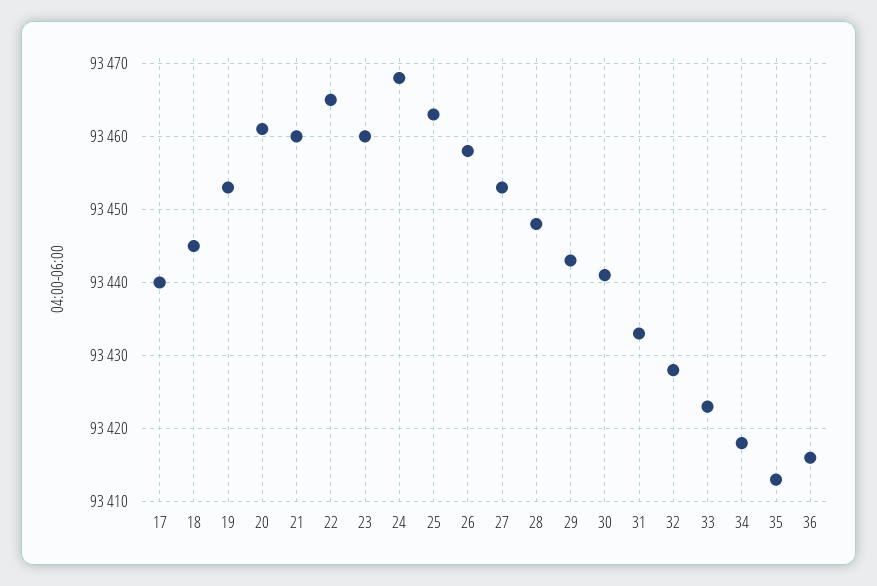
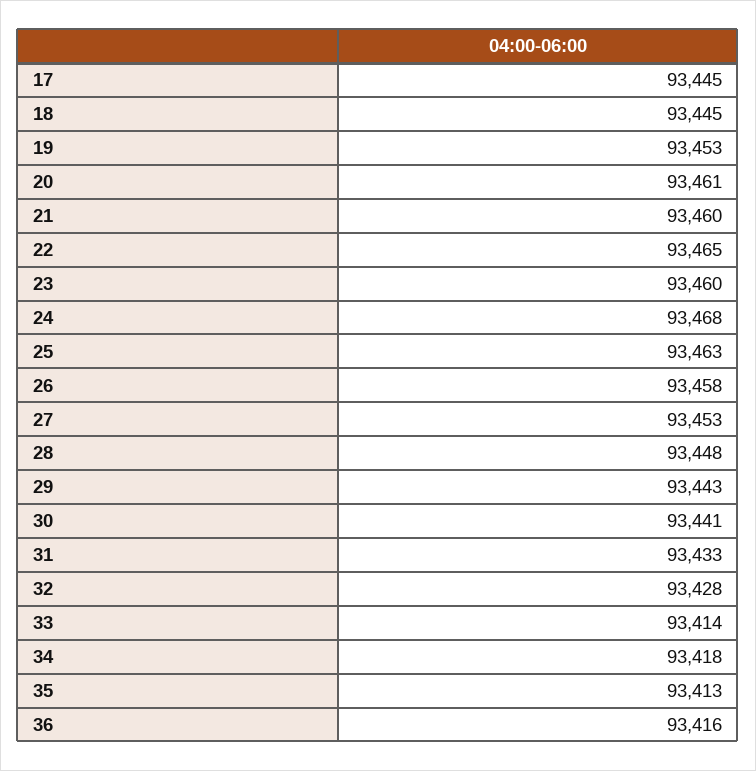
  {
-   "17": 93440,
+   "17": 93445,
    "18": 93445,
    "19": 93453,
    "20": 93461,
    "21": 93460,
    "22": 93465,
    "23": 93460,
    "24": 93468,
    "25": 93463,
    "26": 93458,
    "27": 93453,
    "28": 93448,
    "29": 93443,
    "30": 93441,
    "31": 93433,
    "32": 93428,
-   "33": 93423,
+   "33": 93414,
    "34": 93418,
    "35": 93413,
    "36": 93416
  }

